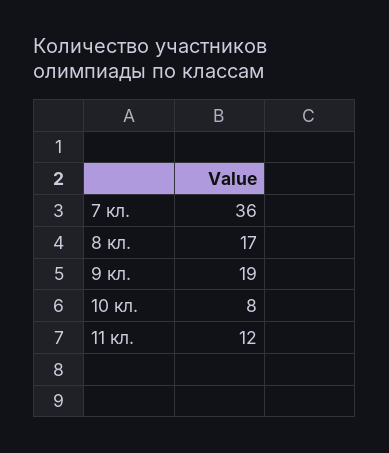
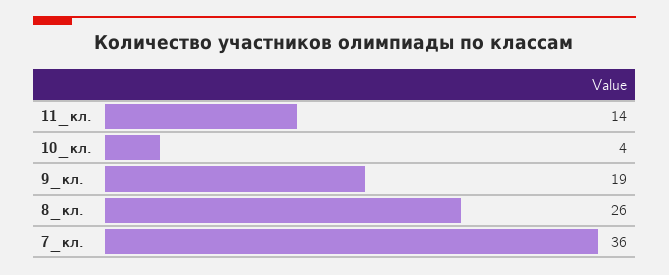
  {
    "7 кл.": 36,
-   "8 кл.": 17,
+   "8 кл.": 26,
    "9 кл.": 19,
-   "10 кл.": 8,
+   "10 кл.": 4,
-   "11 кл.": 12
+   "11 кл.": 14
  }

